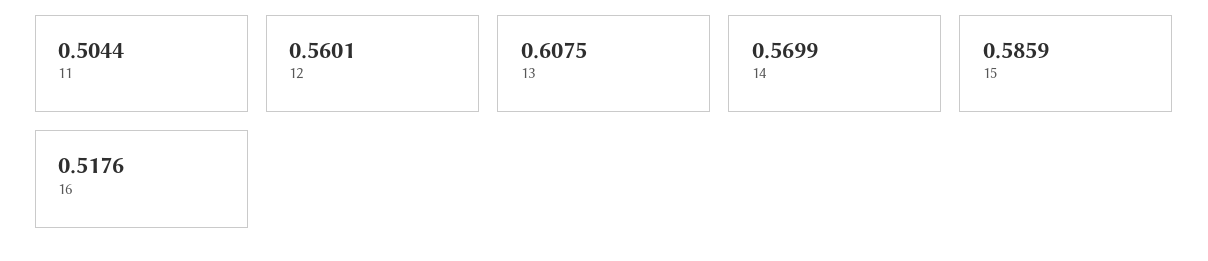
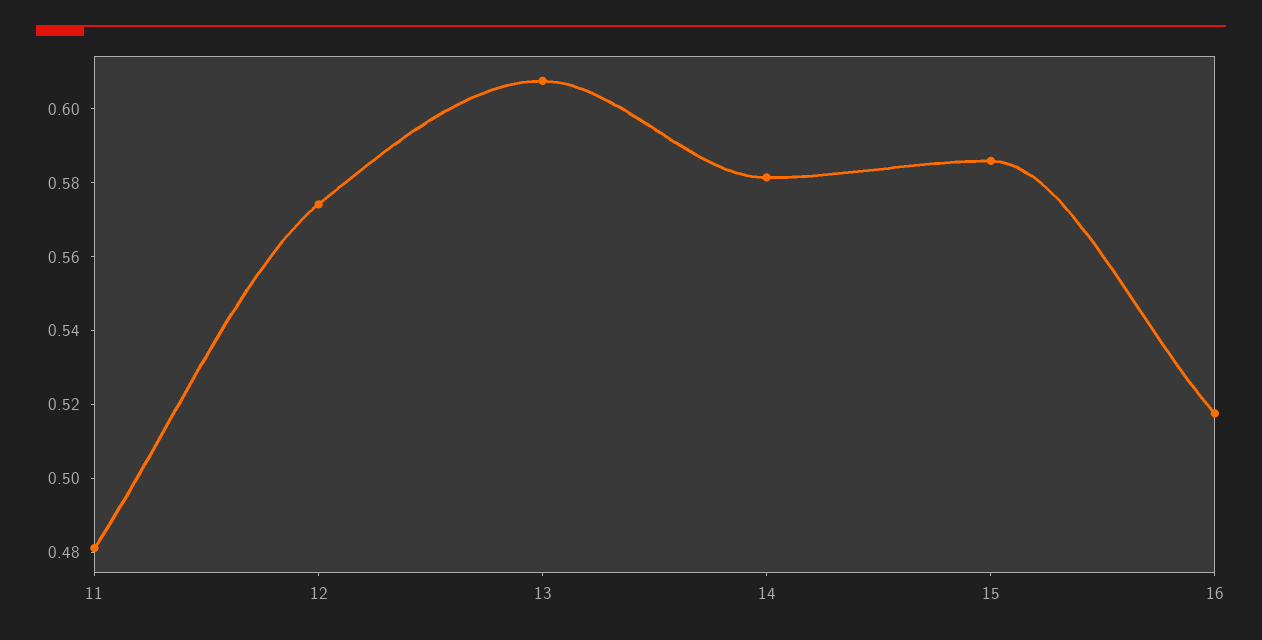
  {
-   "11": 0.5044,
+   "11": 0.48,
-   "12": 0.5601,
+   "12": 0.575,
    "13": 0.6075,
-   "14": 0.5699,
+   "14": 0.58,
    "15": 0.5859,
    "16": 0.5176
  }

